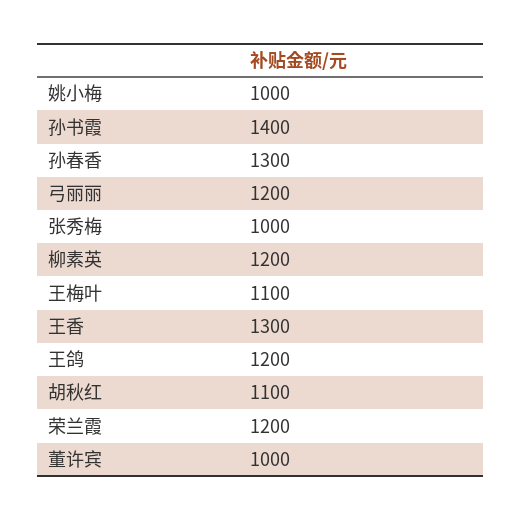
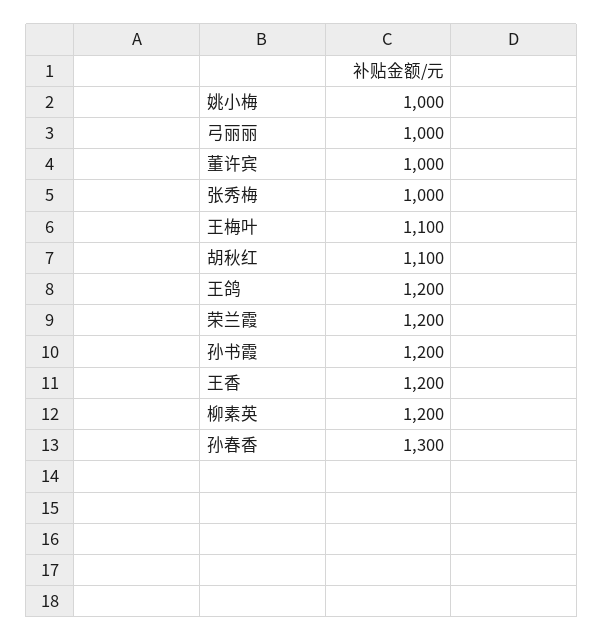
  {
    "姚小梅": 1000,
-   "孙书霞": 1400,
+   "孙书霞": 1200,
    "孙春香": 1300,
-   "弓丽丽": 1200,
+   "弓丽丽": 1000,
    "张秀梅": 1000,
    "柳素英": 1200,
    "王梅叶": 1100,
-   "王香": 1300,
+   "王香": 1200,
    "王鸽": 1200,
    "胡秋红": 1100,
    "荣兰霞": 1200,
    "董许宾": 1000
  }

